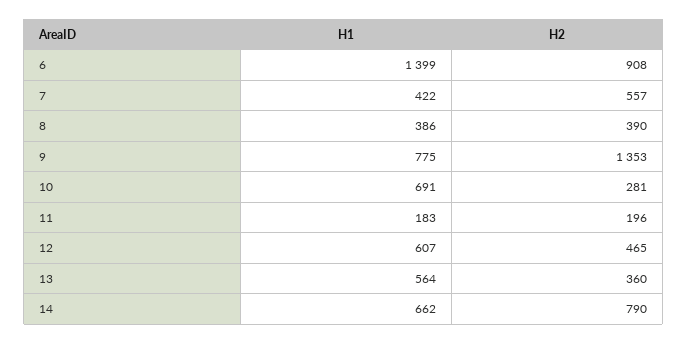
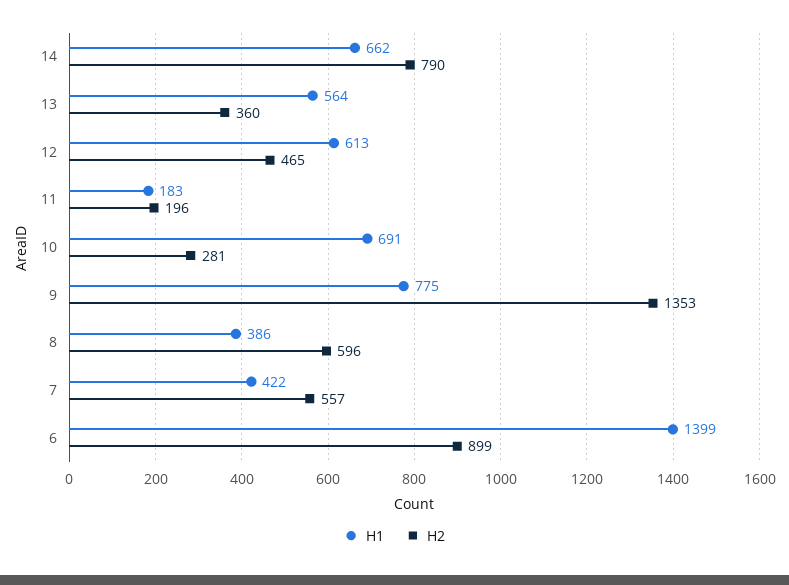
  {
    "H1": {
      "6": 1399,
      "7": 422,
      "8": 386,
      "9": 775,
      "10": 691,
      "11": 183,
-     "12": 607,
+     "12": 613,
      "13": 564,
      "14": 662
    },
    "H2": {
-     "6": 908,
+     "6": 899,
      "7": 557,
-     "8": 390,
+     "8": 596,
      "9": 1353,
      "10": 281,
      "11": 196,
      "12": 465,
      "13": 360,
      "14": 790
    }
  }

